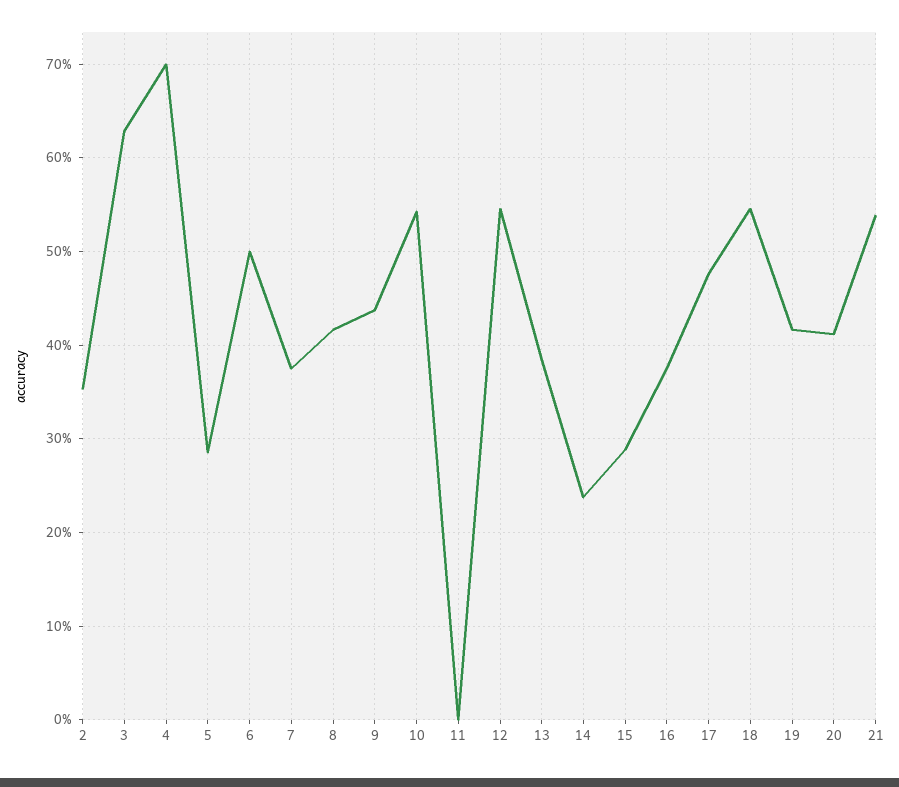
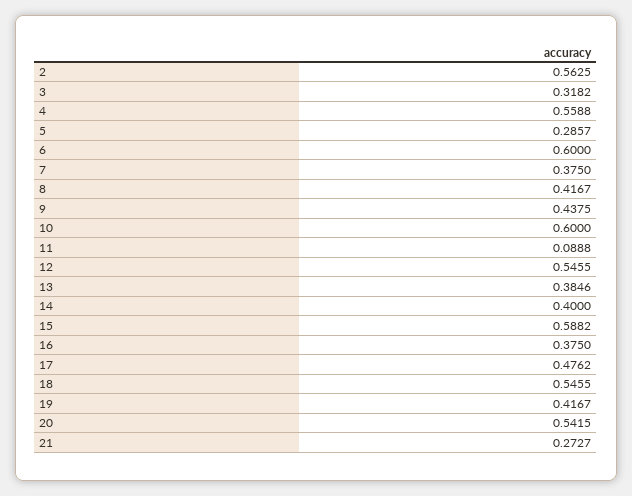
  {
-   "2": 0.35,
+   "2": 0.5625,
-   "3": 0.63,
+   "3": 0.3182,
-   "4": 0.7,
+   "4": 0.5588,
    "5": 0.2857,
-   "6": 0.5,
+   "6": 0.6,
    "7": 0.375,
    "8": 0.4167,
    "9": 0.4375,
-   "10": 0.54,
+   "10": 0.6,
-   "11": 0,
+   "11": 0.0888,
    "12": 0.5455,
    "13": 0.3846,
-   "14": 0.24,
+   "14": 0.4,
-   "15": 0.29,
+   "15": 0.5882,
    "16": 0.375,
    "17": 0.4762,
    "18": 0.5455,
    "19": 0.4167,
-   "20": 0.41,
+   "20": 0.5415,
-   "21": 0.54
+   "21": 0.2727
  }

